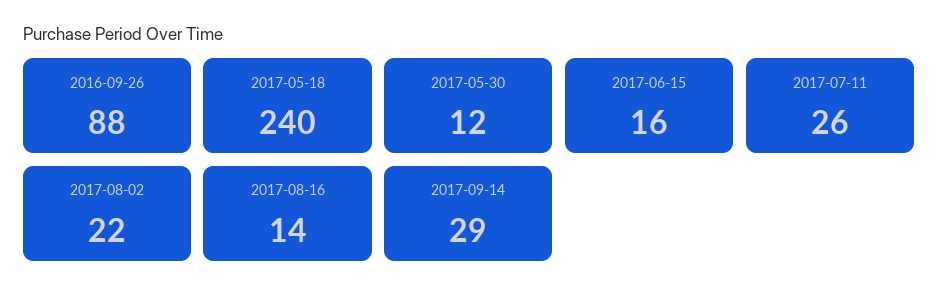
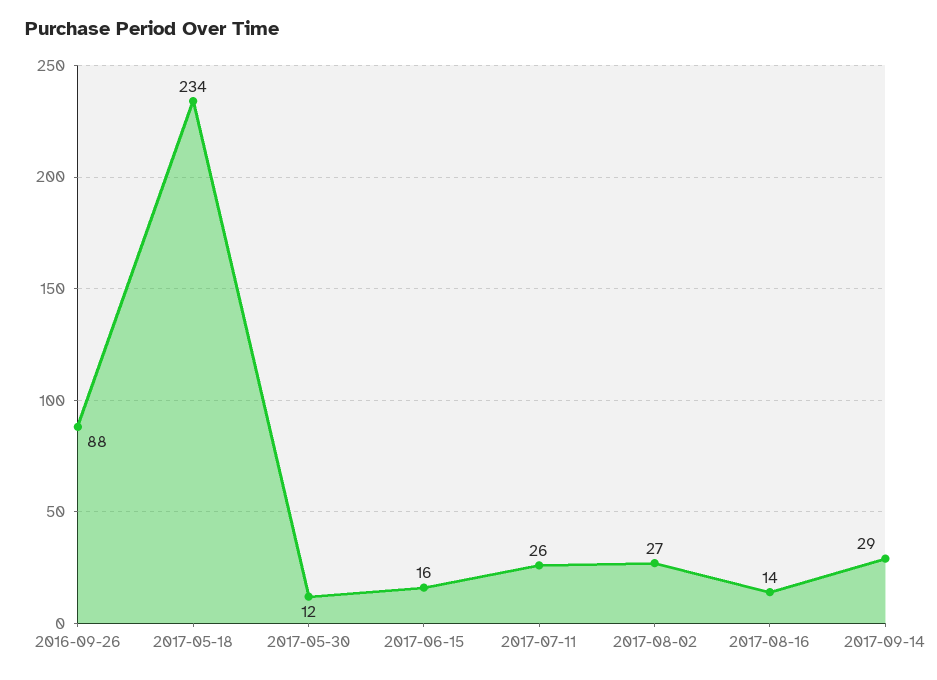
  {
    "2016-09-26": 88,
-   "2017-05-18": 240,
+   "2017-05-18": 234,
    "2017-05-30": 12,
    "2017-06-15": 16,
    "2017-07-11": 26,
-   "2017-08-02": 22,
+   "2017-08-02": 27,
    "2017-08-16": 14,
    "2017-09-14": 29
  }

